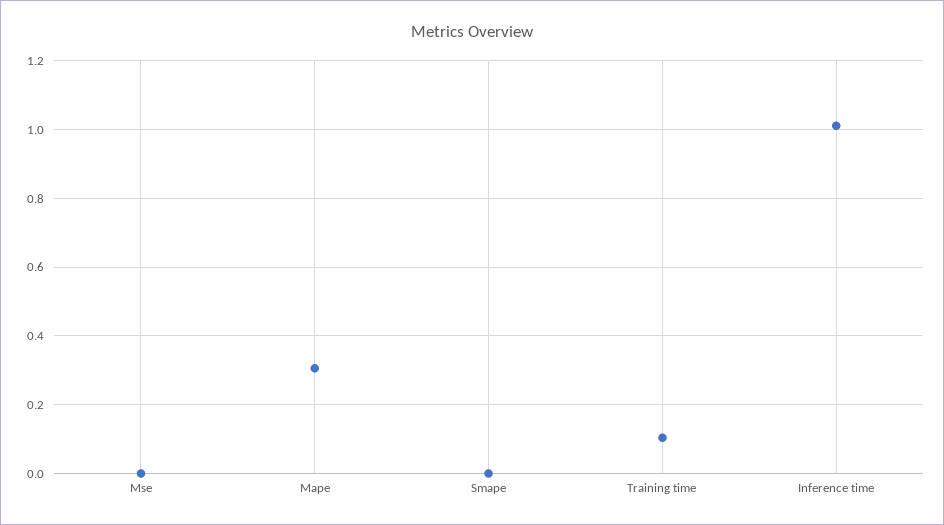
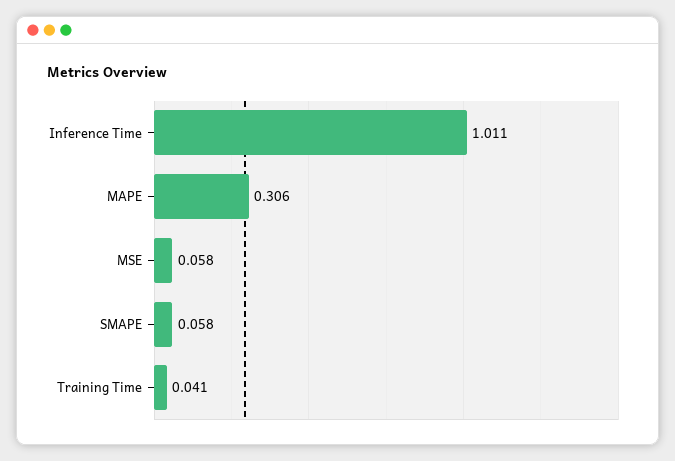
  {
-   "Mse": 0,
+   "Mse": 0.058,
    "Mape": 0.306,
-   "Smape": 0,
+   "Smape": 0.058,
-   "Training time": 0.1,
+   "Training time": 0.041,
    "Inference time": 1.011
  }

